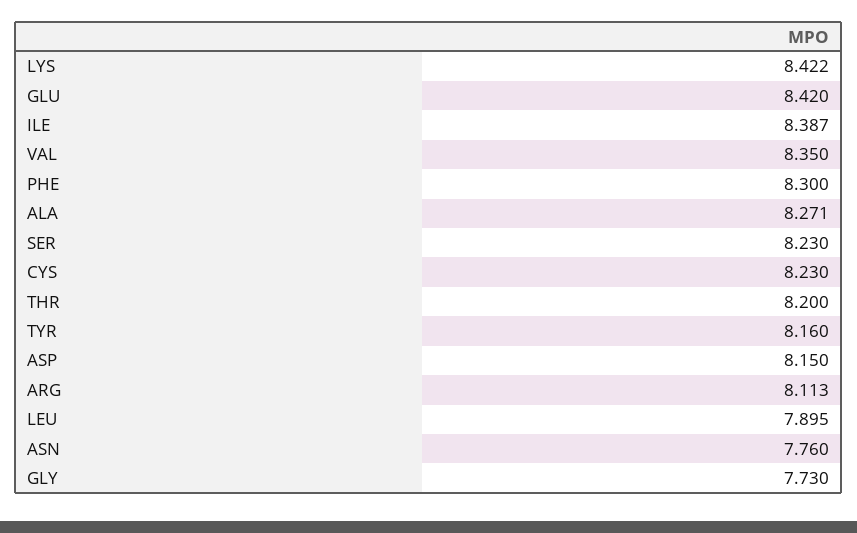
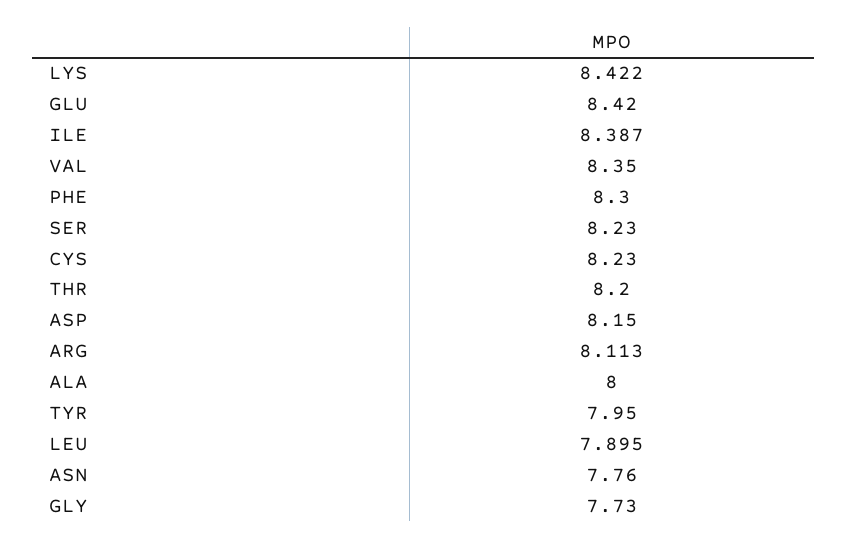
  {
    "LYS": 8.422,
    "GLU": 8.42,
    "ILE": 8.387,
    "VAL": 8.35,
    "PHE": 8.3,
-   "ALA": 8.271,
+   "ALA": 8,
    "SER": 8.23,
    "CYS": 8.23,
    "THR": 8.2,
-   "TYR": 8.16,
+   "TYR": 7.95,
    "ASP": 8.15,
    "ARG": 8.113,
    "LEU": 7.895,
    "ASN": 7.76,
    "GLY": 7.73
  }

